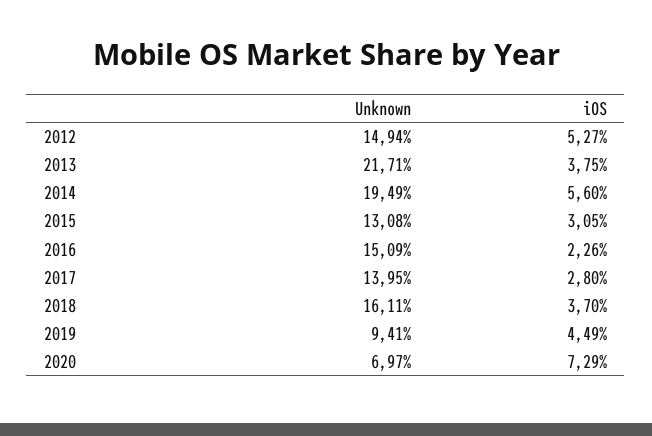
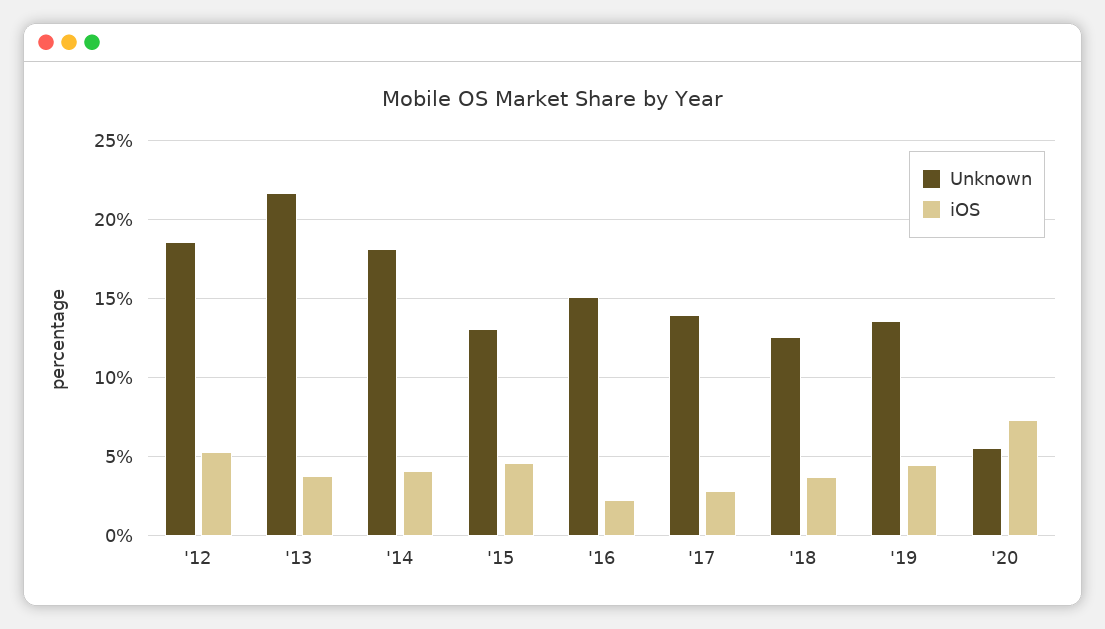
  {
    "Unknown": {
-     "2012": 14.94,
+     "2012": 18.5,
      "2013": 21.71,
-     "2014": 19.49,
+     "2014": 18,
      "2015": 13.08,
      "2016": 15.09,
      "2017": 13.95,
-     "2018": 16.11,
+     "2018": 12.5,
-     "2019": 9.41,
+     "2019": 13.5,
-     "2020": 6.97
+     "2020": 5.5
    },
    "iOS": {
      "2012": 5.27,
      "2013": 3.75,
-     "2014": 5.6,
+     "2014": 4,
-     "2015": 3.05,
+     "2015": 4.5,
      "2016": 2.26,
      "2017": 2.8,
      "2018": 3.7,
      "2019": 4.49,
      "2020": 7.29
    }
  }

